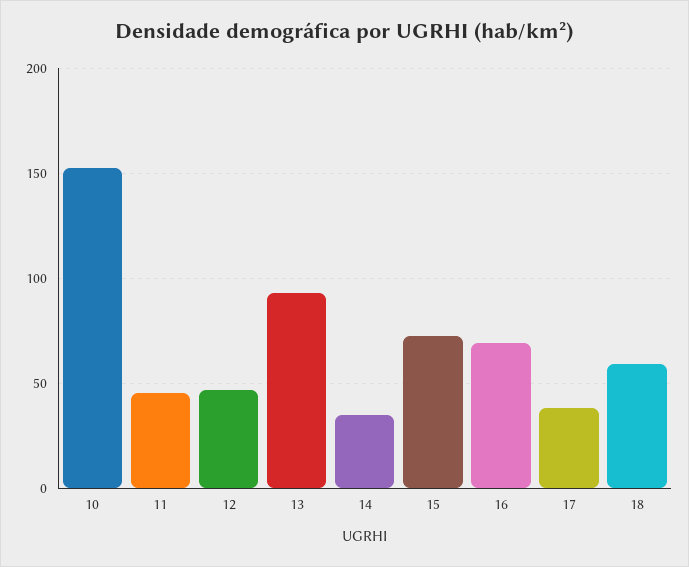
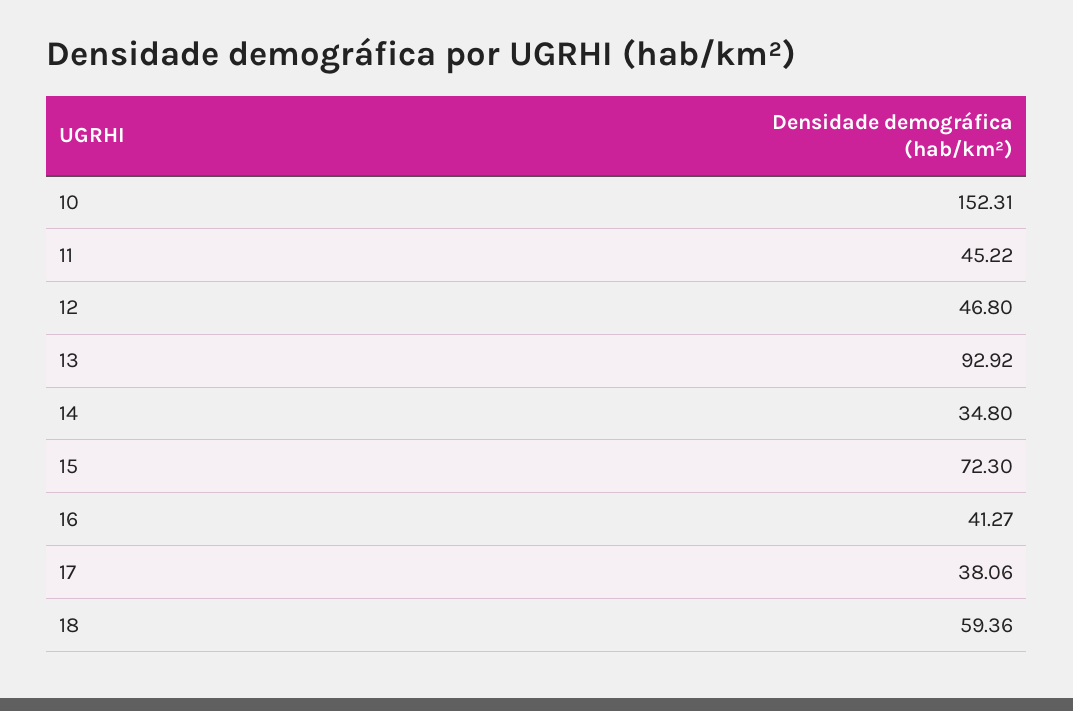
  {
    "10": 152.31,
    "11": 45.22,
    "12": 46.8,
    "13": 92.92,
    "14": 34.8,
    "15": 72.3,
-   "16": 70,
+   "16": 41.27,
    "17": 38.06,
    "18": 59.36
  }

